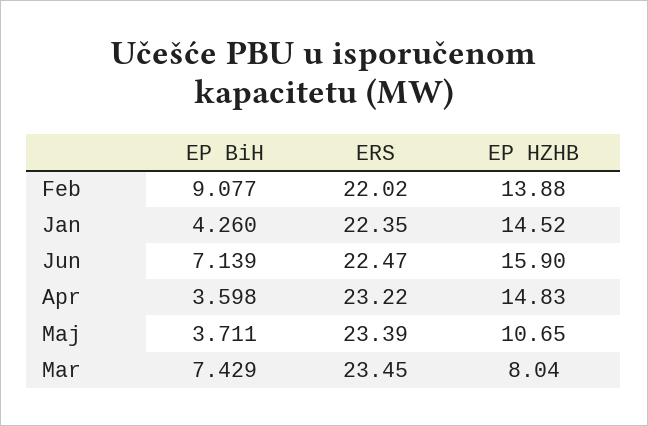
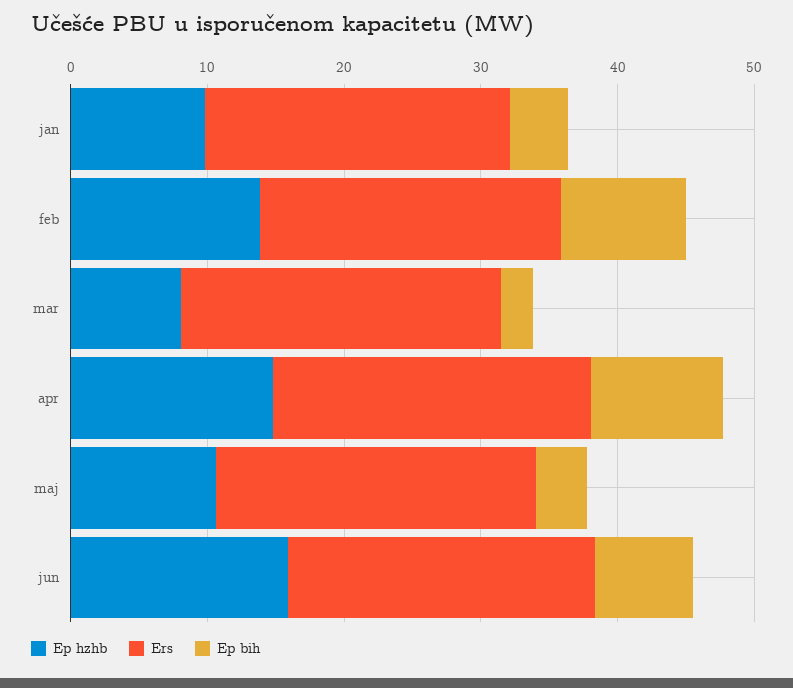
  {
    "EP BiH": {
      "Feb": 9.077,
      "Jan": 4.26,
      "Jun": 7.139,
-     "Apr": 3.598,
+     "Apr": 10,
      "Maj": 3.711,
-     "Mar": 7.429
+     "Mar": 2
    },
    "ERS": {
      "Feb": 22.02,
      "Jan": 22.35,
      "Jun": 22.47,
      "Apr": 23.22,
      "Maj": 23.39,
      "Mar": 23.45
    },
    "EP HZHB": {
      "Feb": 13.88,
-     "Jan": 14.52,
+     "Jan": 10,
      "Jun": 15.9,
      "Apr": 14.83,
      "Maj": 10.65,
      "Mar": 8.04
    }
  }

